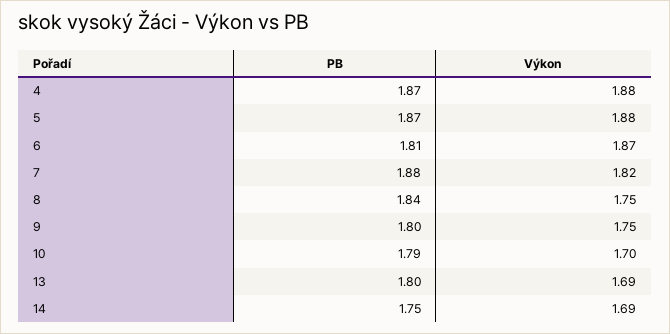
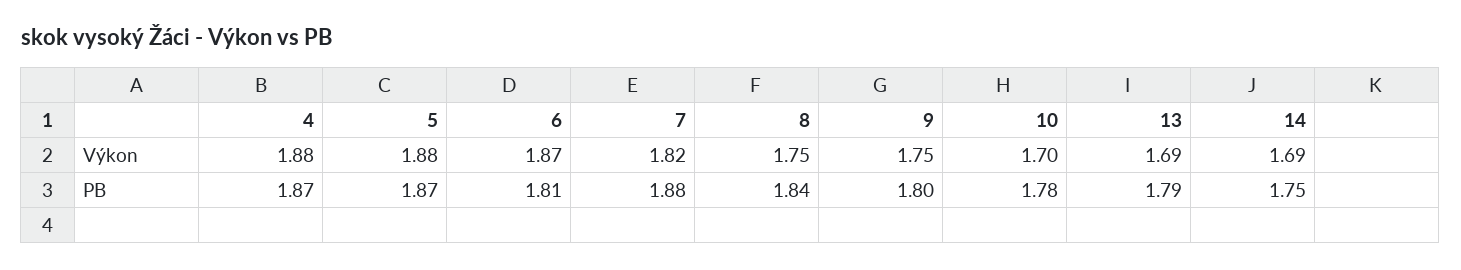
  {
    "PB": {
      "4": 1.87,
      "5": 1.87,
      "6": 1.81,
      "7": 1.88,
      "8": 1.84,
      "9": 1.8,
-     "10": 1.79,
+     "10": 1.78,
-     "13": 1.8,
+     "13": 1.79,
      "14": 1.75
    },
    "Výkon": {
      "4": 1.88,
      "5": 1.88,
      "6": 1.87,
      "7": 1.82,
      "8": 1.75,
      "9": 1.75,
      "10": 1.7,
      "13": 1.69,
      "14": 1.69
    }
  }

